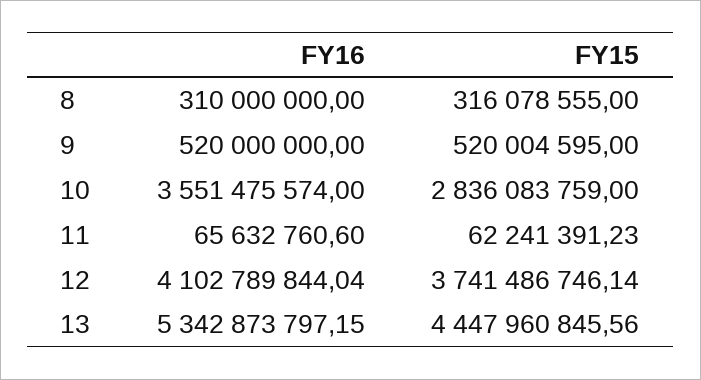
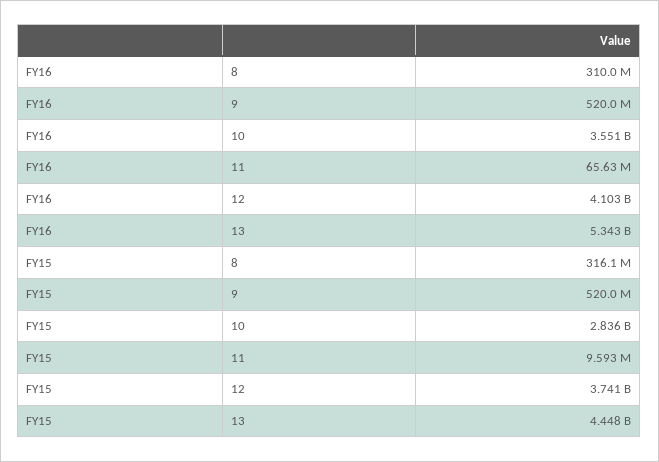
  {
    "FY16": {
      "8": 310000000,
      "9": 520000000,
      "10": 3551475574,
      "11": 65632760.6,
      "12": 4102789844.04,
      "13": 5342873797.15
    },
    "FY15": {
      "8": 316078555,
      "9": 520004595,
      "10": 2836083759,
-     "11": 62241391.23,
+     "11": 9593000,
      "12": 3741486746.14,
      "13": 4447960845.56
    }
  }

